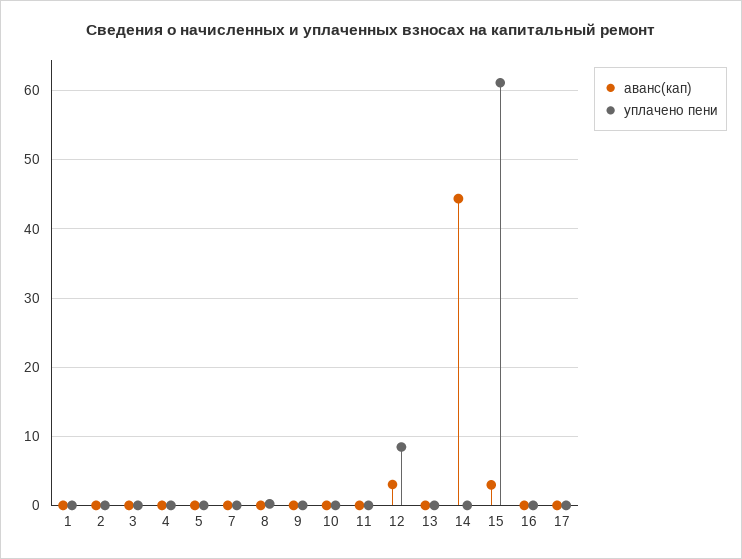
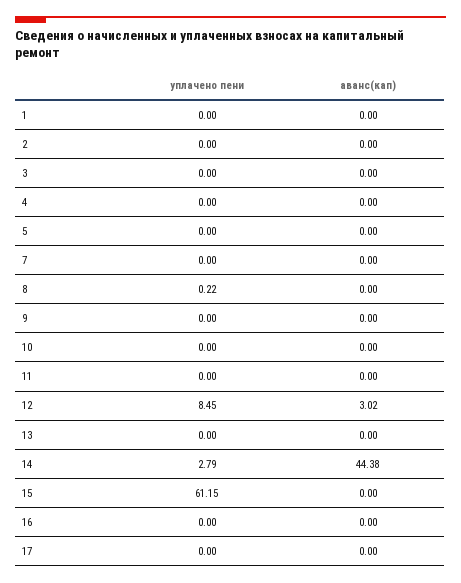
  {
    "аванс(кап)": {
      "1": 0,
      "2": 0,
      "3": 0,
      "4": 0,
      "5": 0,
      "7": 0,
      "8": 0,
      "9": 0,
      "10": 0,
      "11": 0,
      "12": 3.02,
      "13": 0,
      "14": 44.38,
-     "15": 3,
+     "15": 0,
      "16": 0,
      "17": 0
    },
    "уплачено пени": {
      "1": 0,
      "2": 0,
      "3": 0,
      "4": 0,
      "5": 0,
      "7": 0,
      "8": 0.22,
      "9": 0,
      "10": 0,
      "11": 0,
      "12": 8.45,
      "13": 0,
-     "14": 0,
+     "14": 2.79,
      "15": 61.15,
      "16": 0,
      "17": 0
    }
  }

